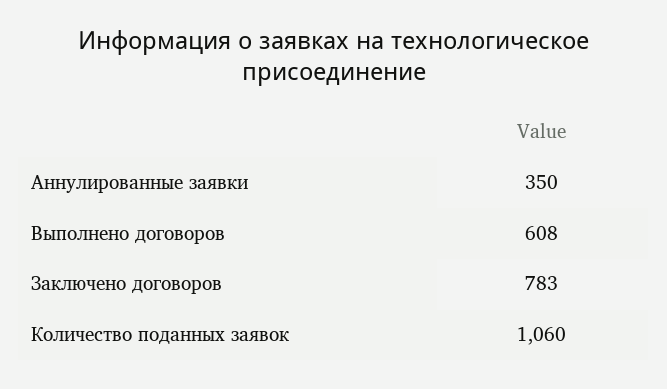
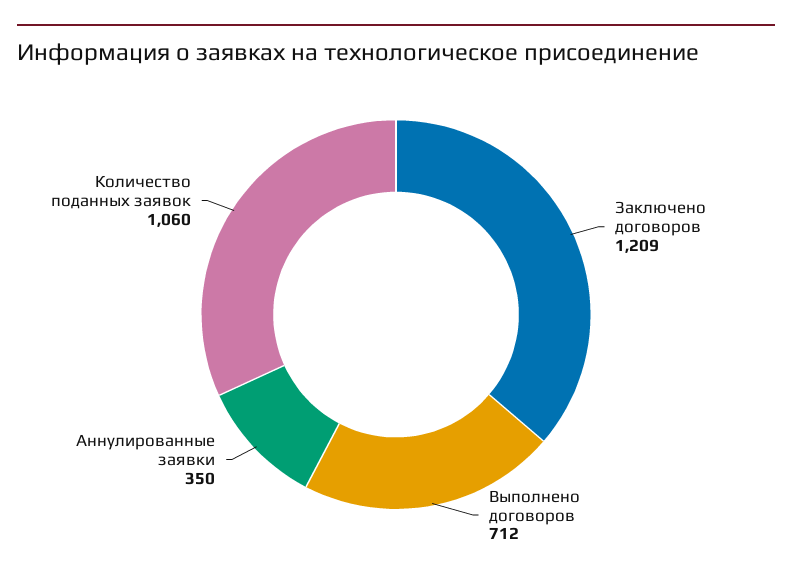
  {
    "Аннулированные заявки": 350,
-   "Выполнено договоров": 608,
+   "Выполнено договоров": 712,
-   "Заключено договоров": 783,
+   "Заключено договоров": 1209,
    "Количество поданных заявок": 1060
  }

